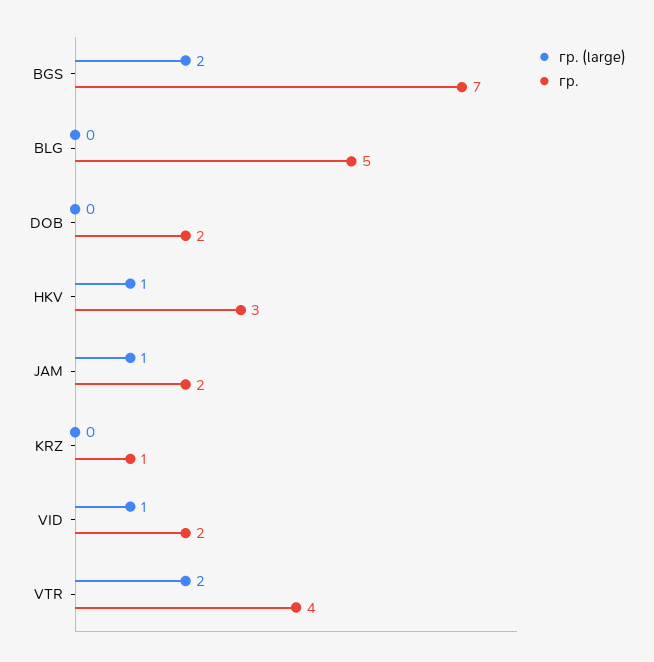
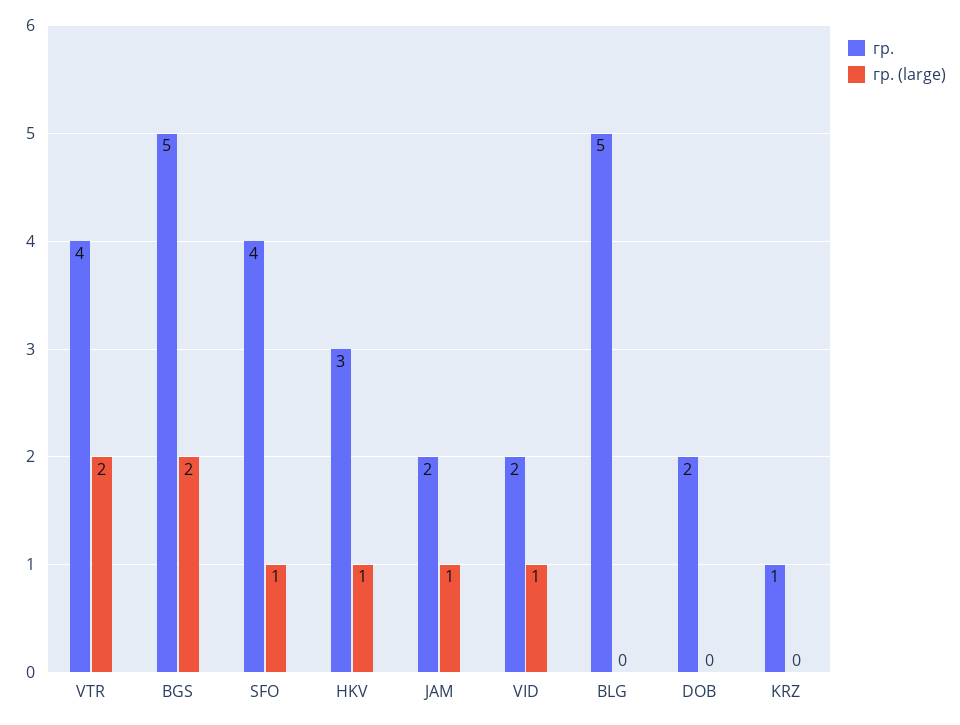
  {
    "гр. (large)": {
      "BGS": 2,
      "BLG": 0,
      "DOB": 0,
      "HKV": 1,
      "JAM": 1,
      "KRZ": 0,
      "VID": 1,
-     "VTR": 2
+     "VTR": 2,
+     "SFO": 1
    },
    "гр.": {
-     "BGS": 7,
+     "BGS": 5,
      "BLG": 5,
      "DOB": 2,
      "HKV": 3,
      "JAM": 2,
      "KRZ": 1,
      "VID": 2,
-     "VTR": 4
+     "VTR": 4,
+     "SFO": 4
    }
  }

